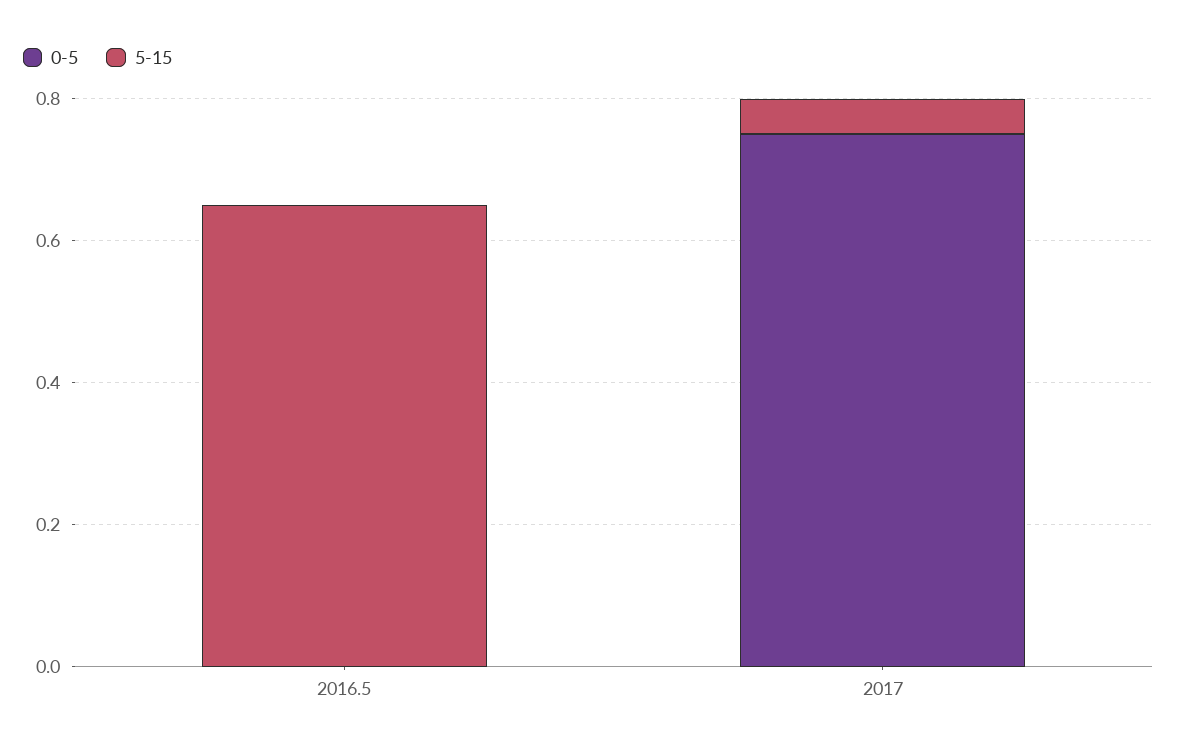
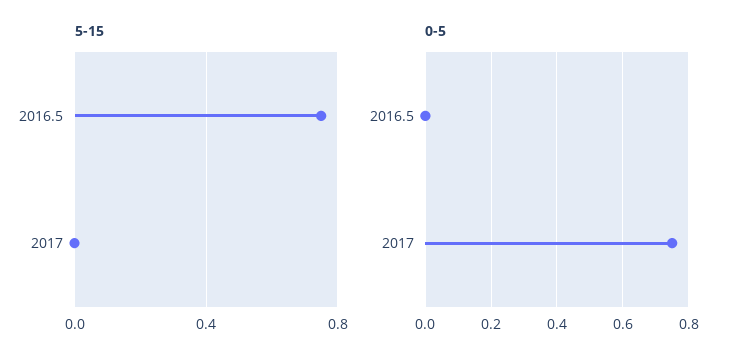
  {
    "0-5": {
      "2016.5": 0,
      "2017": 0.75
    },
    "5-15": {
-     "2016.5": 0.65,
+     "2016.5": 0.75,
-     "2017": 0.05
+     "2017": 0
    }
  }

